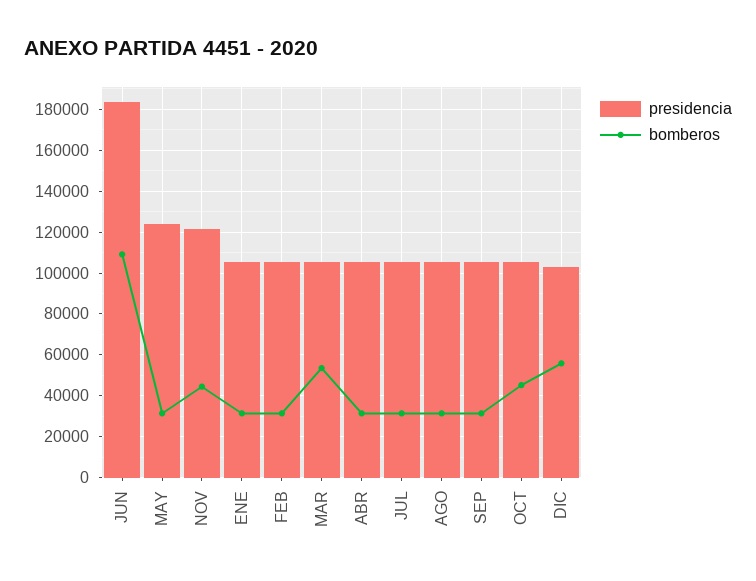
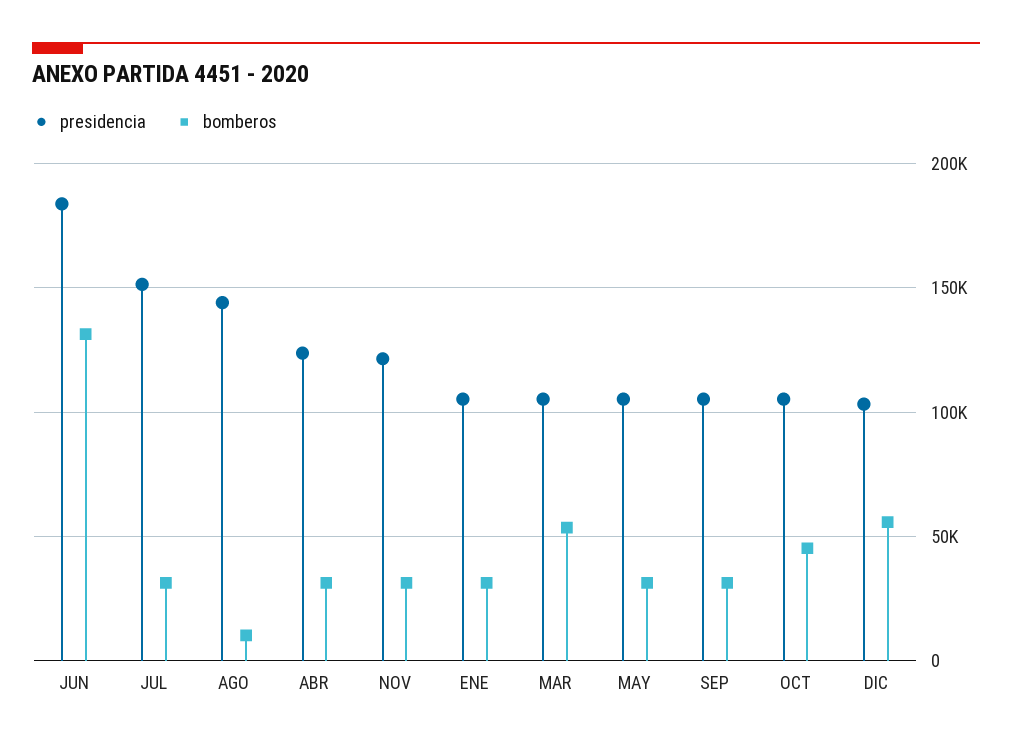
  {
    "presidencia": {
      "JUN": 185000,
-     "MAY": 125000,
+     "MAY": 105000,
      "NOV": 120000,
      "ENE": 105000,
-     "FEB": 105000,
      "MAR": 105000,
-     "ABR": 105000,
+     "ABR": 125000,
-     "JUL": 105000,
+     "JUL": 150000,
-     "AGO": 105000,
+     "AGO": 145000,
      "SEP": 105000,
      "OCT": 105000,
      "DIC": 105000
    },
    "bomberos": {
-     "JUN": 110000,
+     "JUN": 130000,
      "MAY": 30000,
-     "NOV": 45000,
+     "NOV": 30000,
      "ENE": 30000,
-     "FEB": 30000,
      "MAR": 55000,
      "ABR": 30000,
      "JUL": 30000,
-     "AGO": 30000,
+     "AGO": 10000,
      "SEP": 30000,
      "OCT": 45000,
      "DIC": 55000
    }
  }

